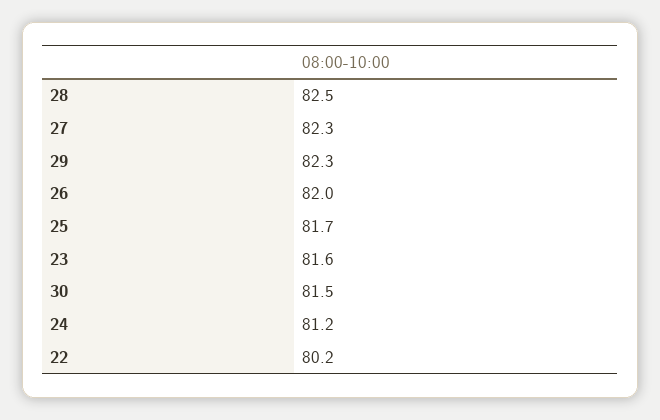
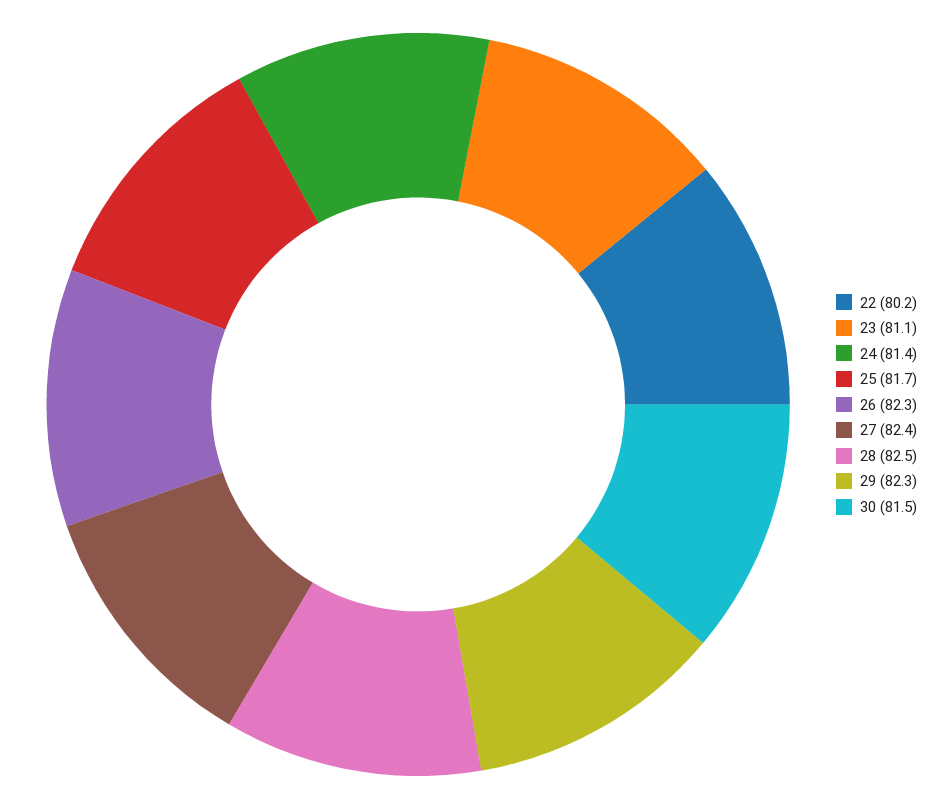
  {
    "28": 82.5,
-   "27": 82.3,
+   "27": 82.4,
    "29": 82.3,
-   "26": 82,
+   "26": 82.3,
    "25": 81.7,
-   "23": 81.6,
+   "23": 81.1,
    "30": 81.5,
-   "24": 81.2,
+   "24": 81.4,
    "22": 80.2
  }

